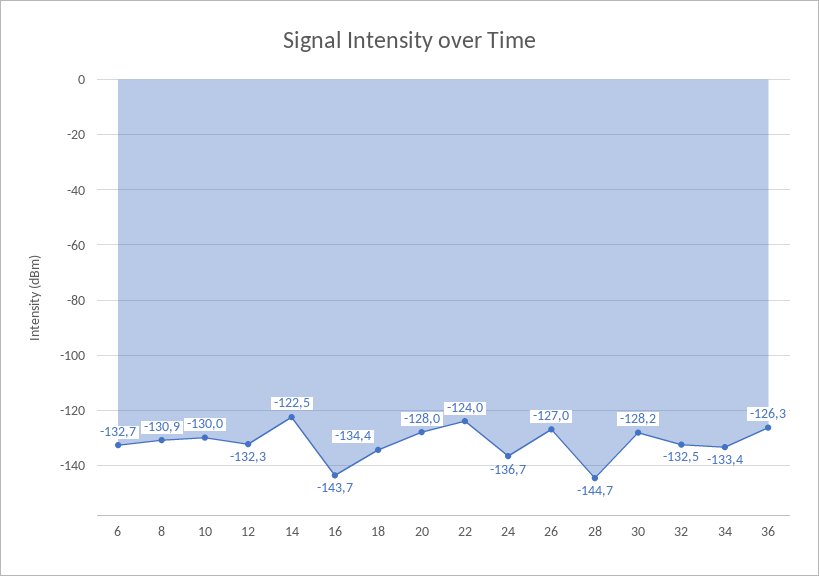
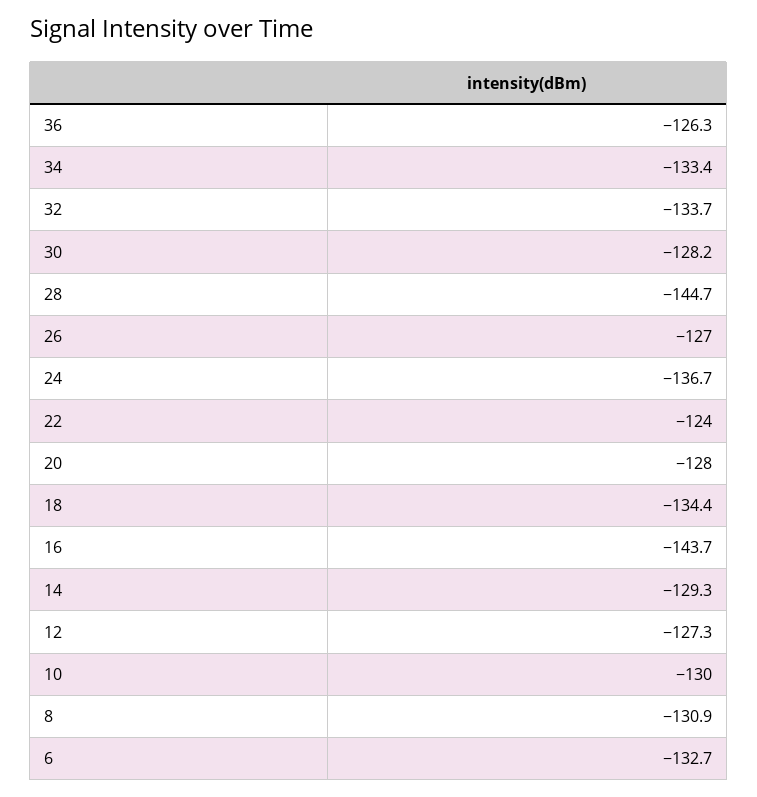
  {
    "6": -132.7,
    "8": -130.9,
    "10": -130,
-   "12": -132.3,
+   "12": -127.3,
-   "14": -122.5,
+   "14": -129.3,
    "16": -143.7,
    "18": -134.4,
    "20": -128,
    "22": -124,
    "24": -136.7,
    "26": -127,
    "28": -144.7,
    "30": -128.2,
-   "32": -132.5,
+   "32": -133.7,
    "34": -133.4,
    "36": -126.3
  }

